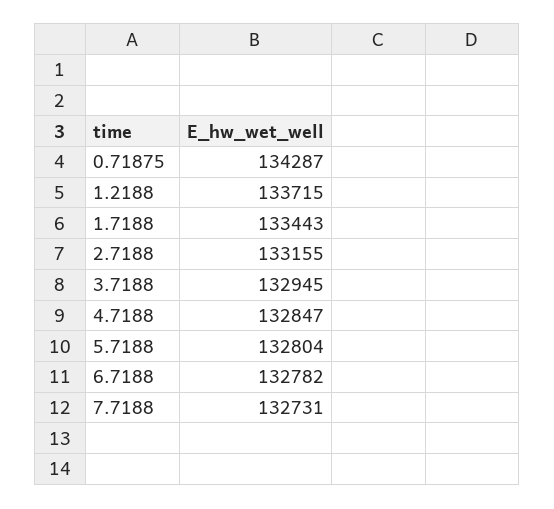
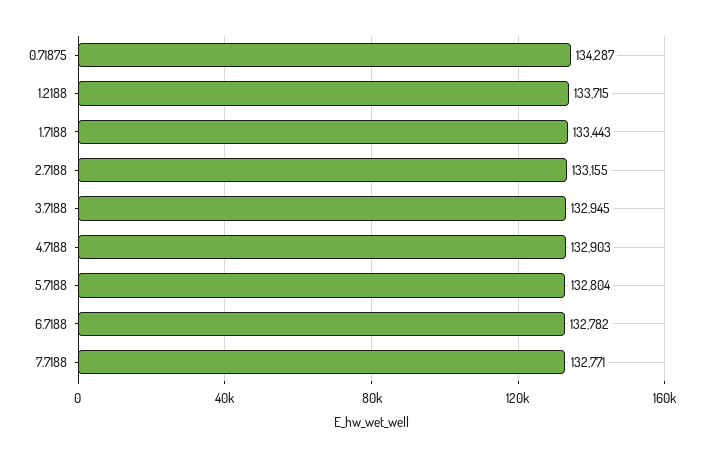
  {
    "0.71875": 134287,
    "1.2188": 133715,
    "1.7188": 133443,
    "2.7188": 133155,
    "3.7188": 132945,
-   "4.7188": 132847,
+   "4.7188": 132903,
    "5.7188": 132804,
    "6.7188": 132782,
-   "7.7188": 132731
+   "7.7188": 132771
  }

